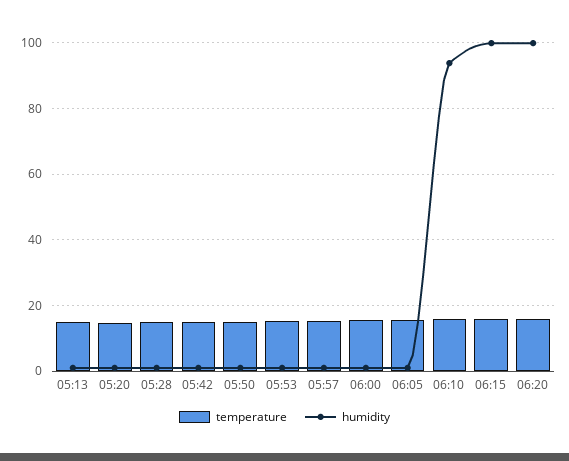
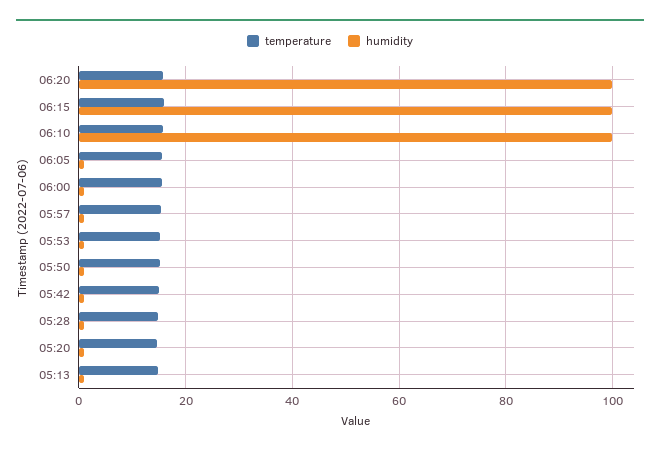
  {
    "temperature": {
      "05:13": 14,
      "05:20": 14,
      "05:28": 14,
      "05:42": 16,
      "05:50": 16,
      "05:53": 16,
      "05:57": 16,
      "06:00": 16,
      "06:05": 16,
      "06:10": 16,
      "06:15": 16,
      "06:20": 16
    },
    "humidity": {
      "05:13": 2,
      "05:20": 2,
      "05:28": 2,
      "05:42": 2,
      "05:50": 2,
      "05:53": 2,
      "05:57": 2,
      "06:00": 2,
      "06:05": 2,
-     "06:10": 94,
+     "06:10": 100,
      "06:15": 100,
      "06:20": 100
    }
  }

